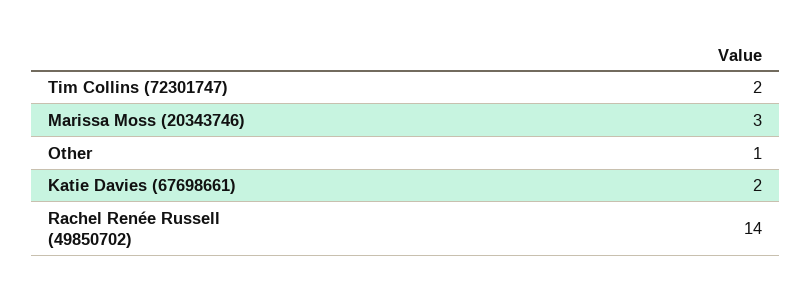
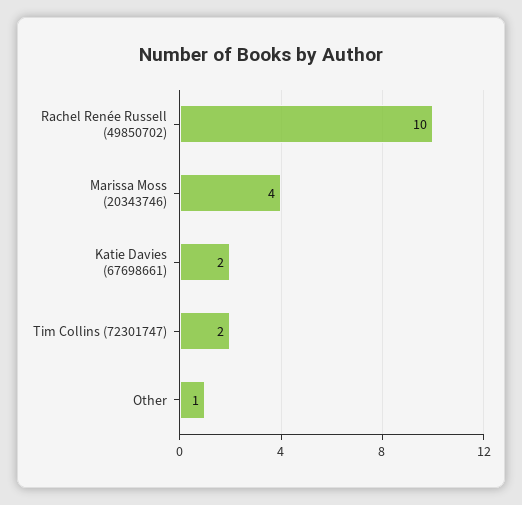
  {
    "Tim Collins (72301747)": 2,
-   "Marissa Moss (20343746)": 3,
+   "Marissa Moss (20343746)": 4,
    "Other": 1,
    "Katie Davies (67698661)": 2,
-   "Rachel Renée Russell (49850702)": 14
+   "Rachel Renée Russell (49850702)": 10
  }

